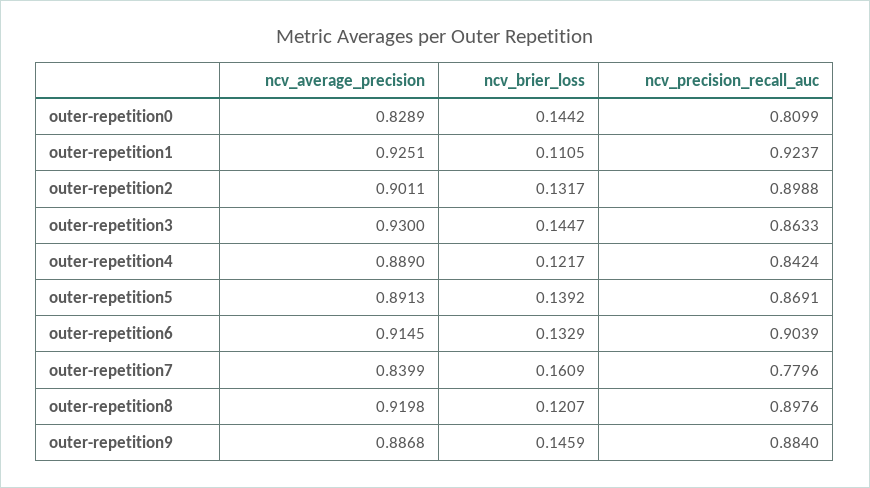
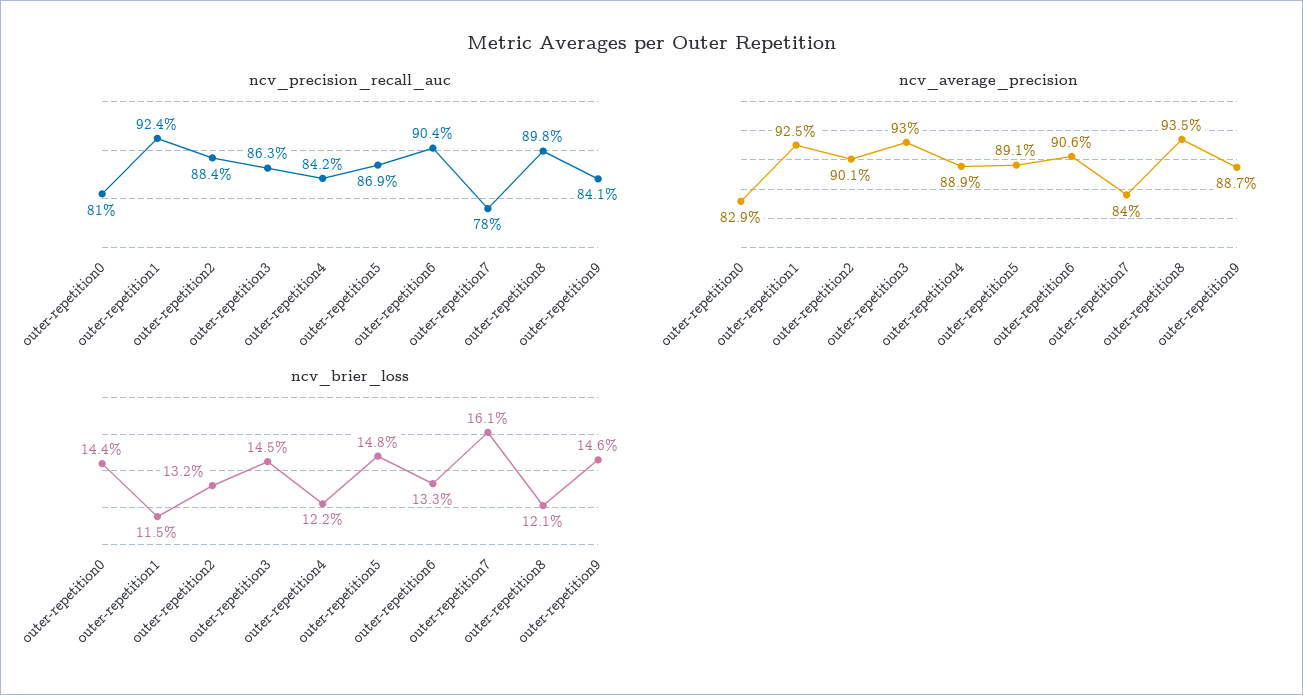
  {
    "ncv_average_precision": {
      "outer-repetition0": 0.8289,
      "outer-repetition1": 0.9251,
      "outer-repetition2": 0.9011,
      "outer-repetition3": 0.93,
      "outer-repetition4": 0.889,
      "outer-repetition5": 0.8913,
-     "outer-repetition6": 0.9145,
+     "outer-repetition6": 0.906,
      "outer-repetition7": 0.8399,
-     "outer-repetition8": 0.9198,
+     "outer-repetition8": 0.935,
      "outer-repetition9": 0.8868
    },
    "ncv_brier_loss": {
      "outer-repetition0": 0.1442,
-     "outer-repetition1": 0.1105,
+     "outer-repetition1": 0.115,
      "outer-repetition2": 0.1317,
      "outer-repetition3": 0.1447,
      "outer-repetition4": 0.1217,
-     "outer-repetition5": 0.1392,
+     "outer-repetition5": 0.148,
      "outer-repetition6": 0.1329,
      "outer-repetition7": 0.1609,
      "outer-repetition8": 0.1207,
      "outer-repetition9": 0.1459
    },
    "ncv_precision_recall_auc": {
      "outer-repetition0": 0.8099,
      "outer-repetition1": 0.9237,
-     "outer-repetition2": 0.8988,
+     "outer-repetition2": 0.884,
      "outer-repetition3": 0.8633,
      "outer-repetition4": 0.8424,
      "outer-repetition5": 0.8691,
      "outer-repetition6": 0.9039,
      "outer-repetition7": 0.7796,
      "outer-repetition8": 0.8976,
-     "outer-repetition9": 0.884
+     "outer-repetition9": 0.841
    }
  }

